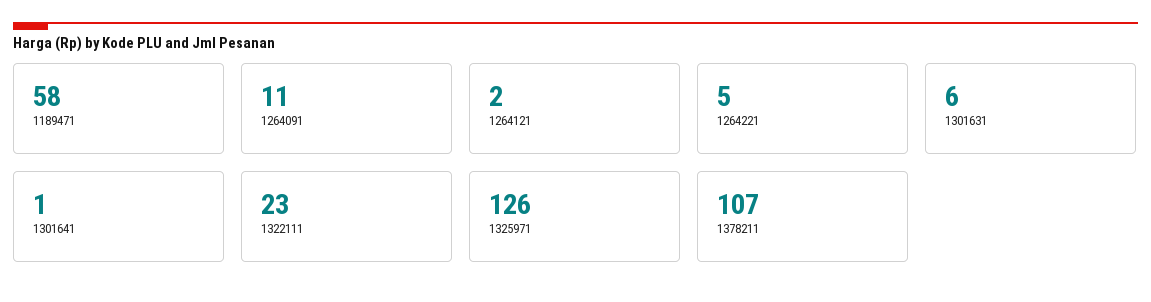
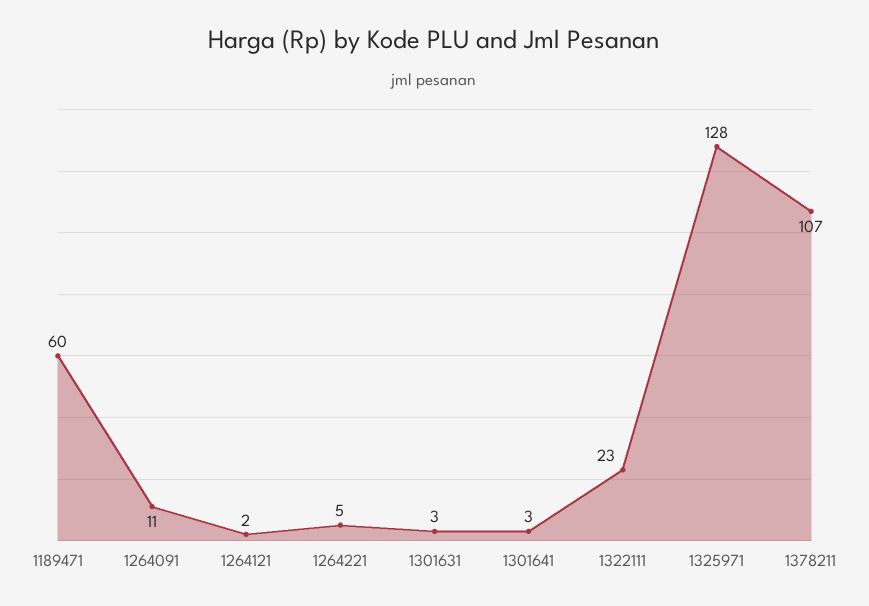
  {
-   "1189471": 58,
+   "1189471": 60,
    "1264091": 11,
    "1264121": 2,
    "1264221": 5,
-   "1301631": 6,
+   "1301631": 3,
-   "1301641": 1,
+   "1301641": 3,
    "1322111": 23,
-   "1325971": 126,
+   "1325971": 128,
    "1378211": 107
  }

